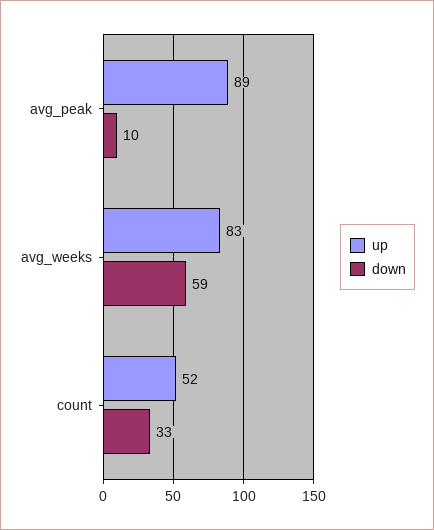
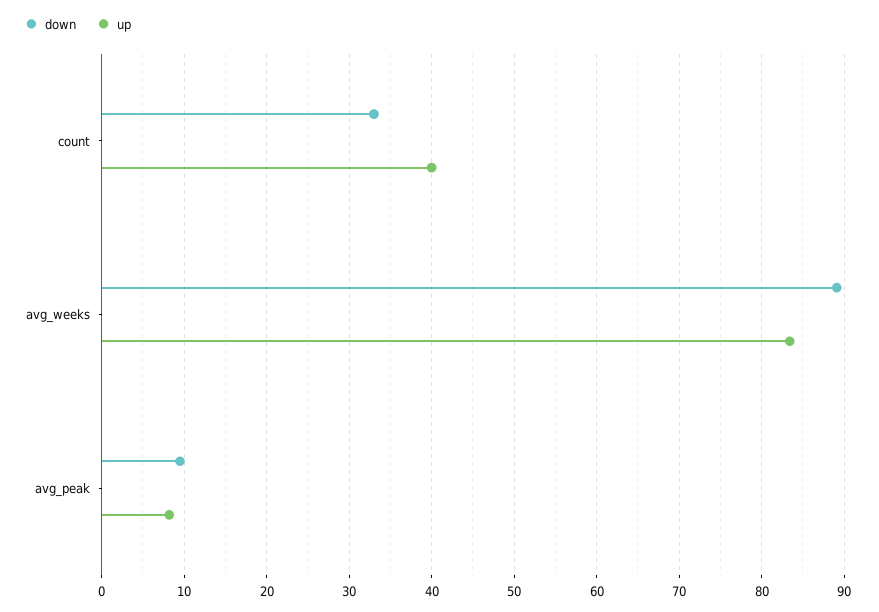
  {
    "up": {
-     "avg_peak": 89,
+     "avg_peak": 8,
      "avg_weeks": 83,
-     "count": 52
+     "count": 40
    },
    "down": {
      "avg_peak": 10,
-     "avg_weeks": 59,
+     "avg_weeks": 89,
      "count": 33
    }
  }

